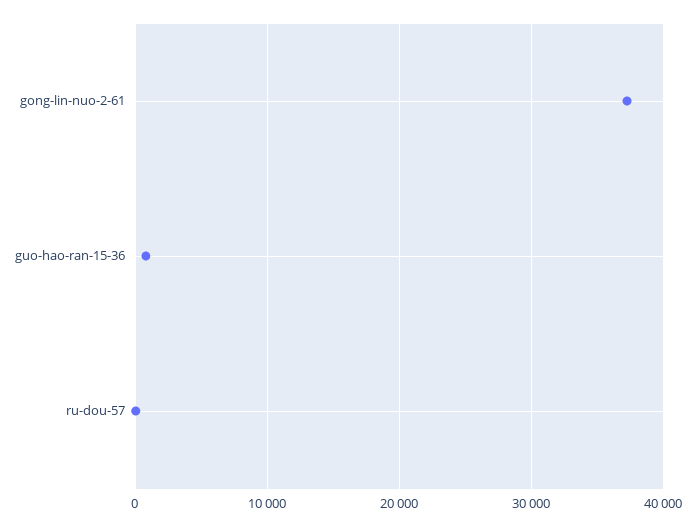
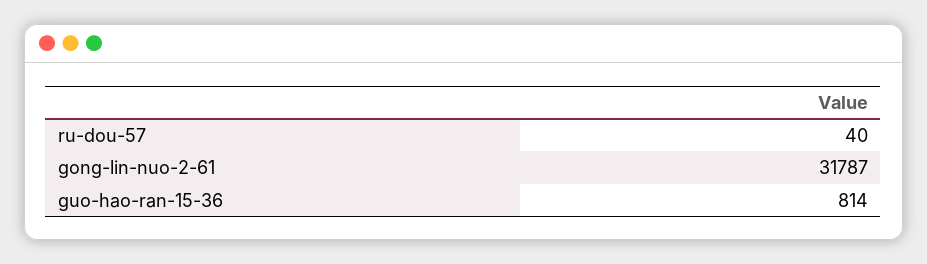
  {
-   "gong-lin-nuo-2-61": 37000,
+   "gong-lin-nuo-2-61": 31787,
    "guo-hao-ran-15-36": 814,
    "ru-dou-57": 40
  }

